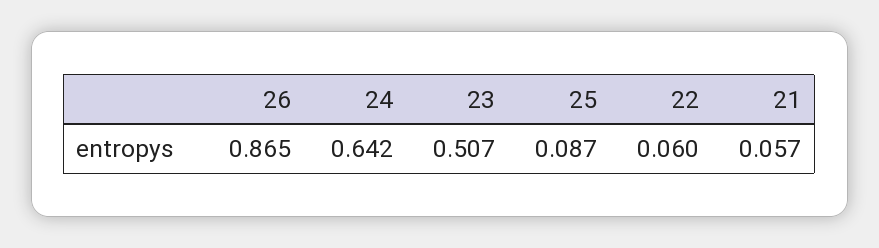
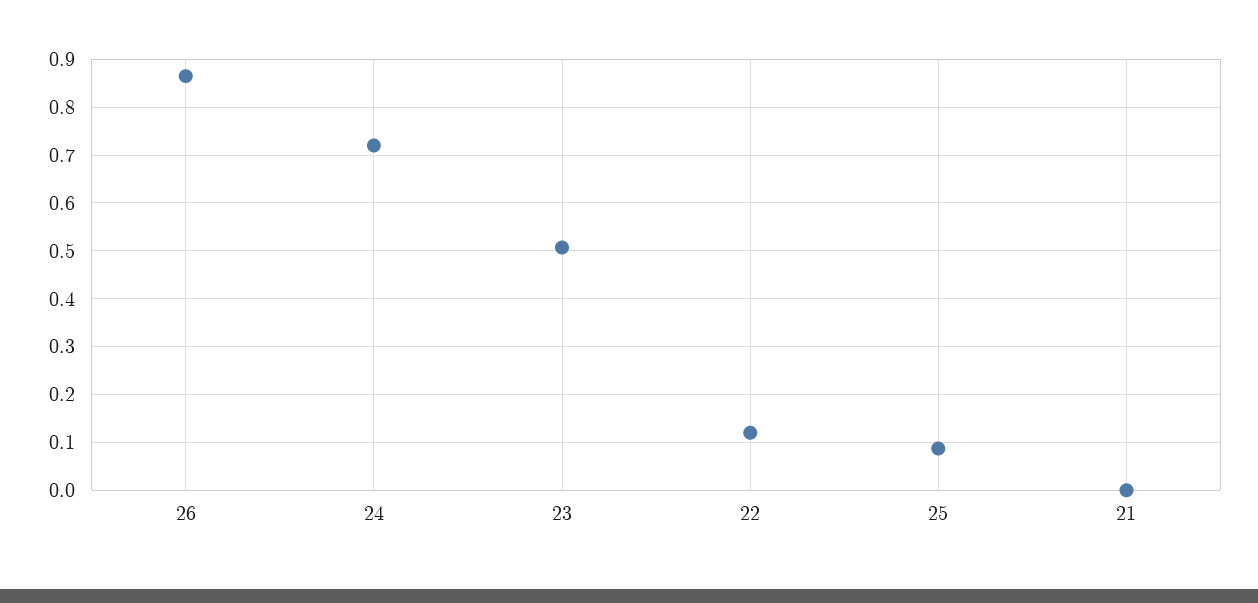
  {
    "26": 0.865,
-   "24": 0.642,
+   "24": 0.72,
    "23": 0.507,
    "25": 0.087,
-   "22": 0.06,
+   "22": 0.12,
-   "21": 0.057
+   "21": 0
  }

